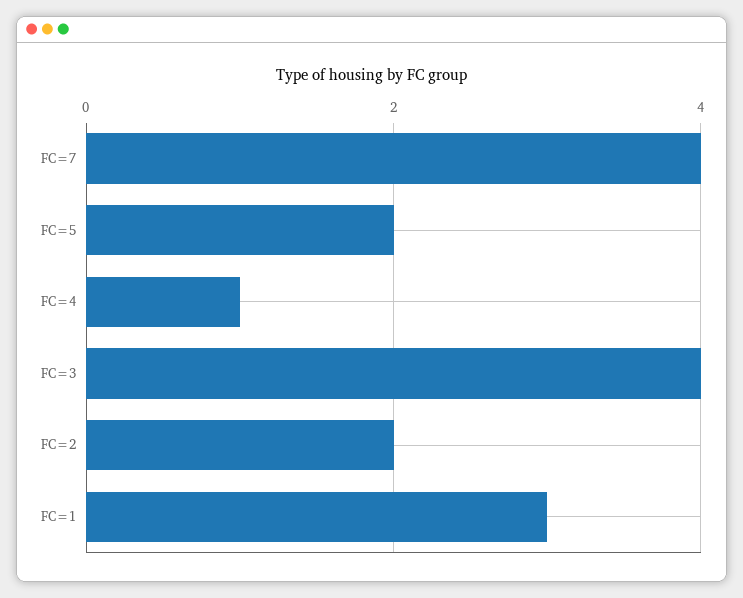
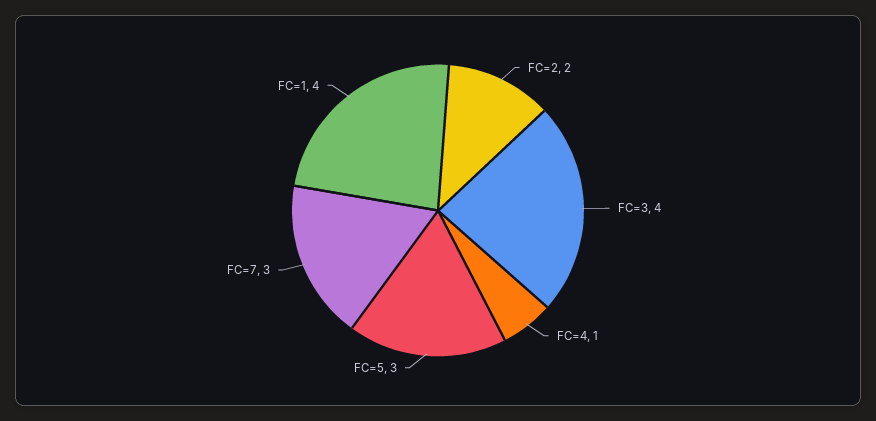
  {
-   "FC=7": 4,
+   "FC=7": 3,
-   "FC=5": 2,
+   "FC=5": 3,
    "FC=4": 1,
    "FC=3": 4,
    "FC=2": 2,
-   "FC=1": 3
+   "FC=1": 4
  }

